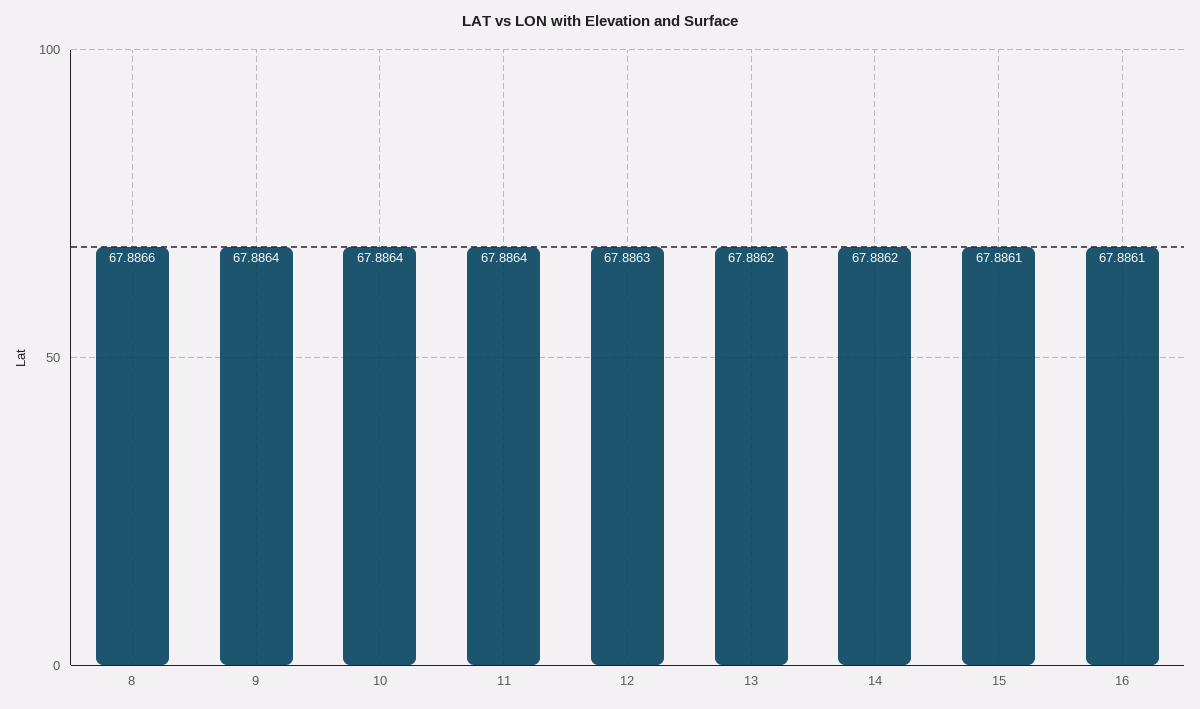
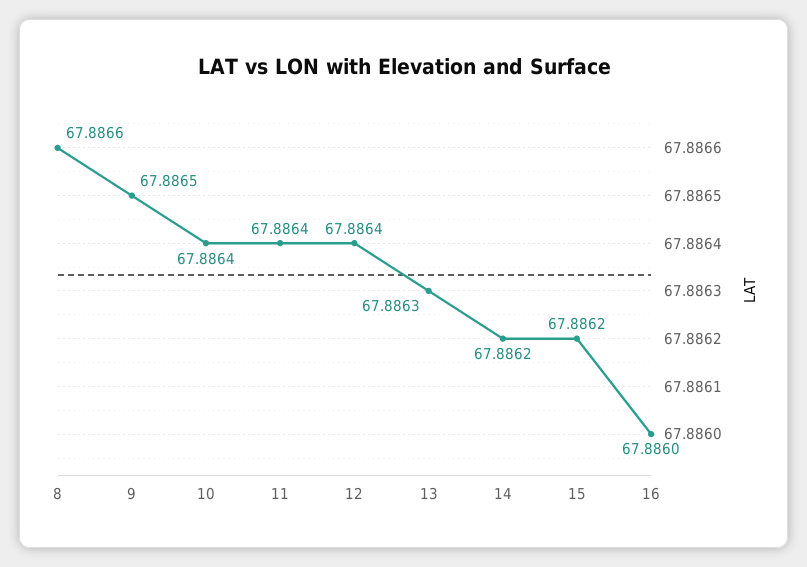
  {
    "8": 67.8866,
-   "9": 67.8864,
+   "9": 67.8865,
    "10": 67.8864,
    "11": 67.8864,
-   "12": 67.8863,
+   "12": 67.8864,
-   "13": 67.8862,
+   "13": 67.8863,
    "14": 67.8862,
-   "15": 67.8861,
+   "15": 67.8862,
-   "16": 67.8861
+   "16": 67.886
  }

